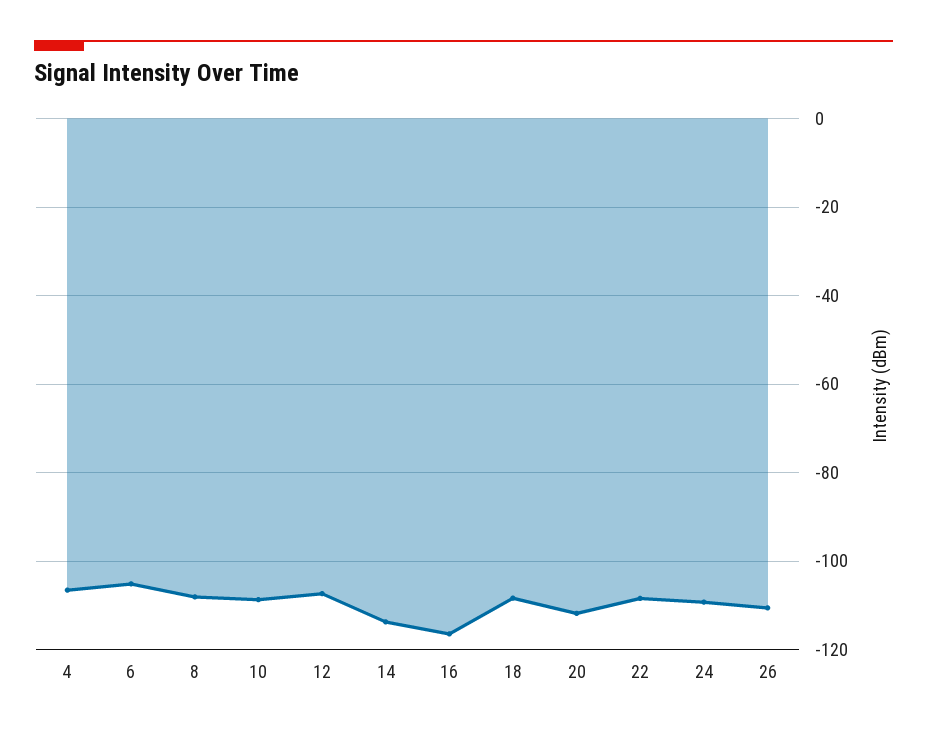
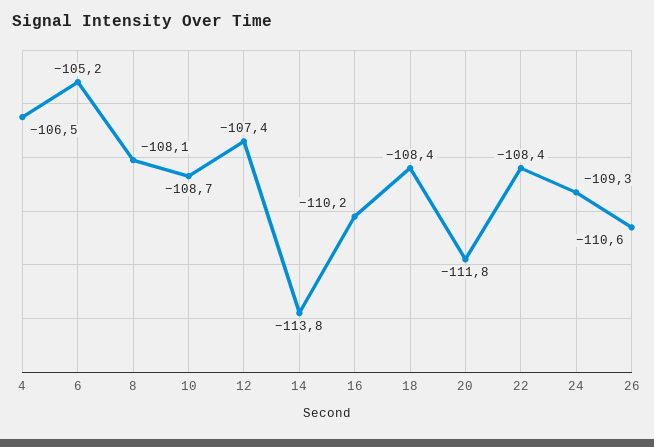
  {
    "4": -106.5,
    "6": -105.2,
    "8": -108.1,
    "10": -108.7,
    "12": -107.4,
    "14": -113.8,
-   "16": -116,
+   "16": -110.2,
    "18": -108.4,
    "20": -111.8,
    "22": -108.4,
    "24": -109.3,
    "26": -110.6
  }

